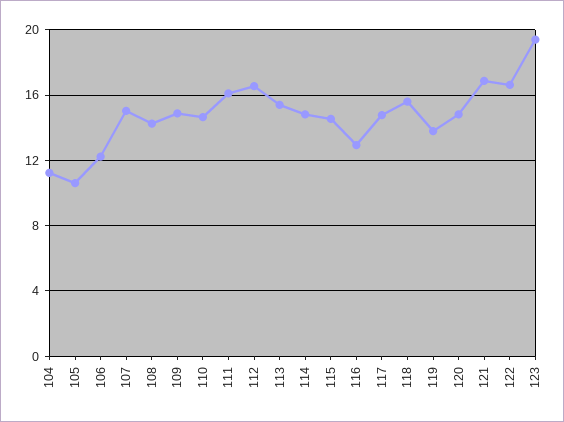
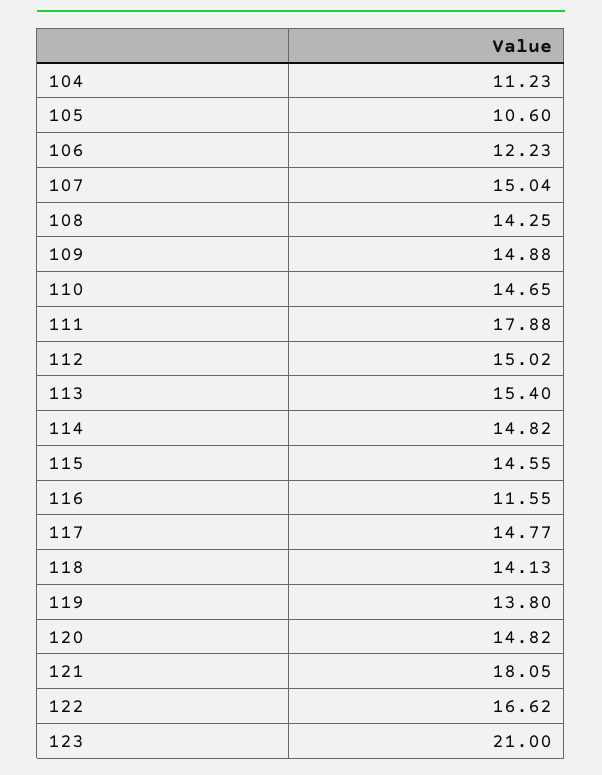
  {
    "104": 11.23,
    "105": 10.6,
    "106": 12.23,
    "107": 15.04,
    "108": 14.25,
    "109": 14.88,
    "110": 14.65,
-   "111": 16,
+   "111": 17.88,
-   "112": 16.5,
+   "112": 15.02,
    "113": 15.4,
    "114": 14.82,
    "115": 14.55,
-   "116": 13,
+   "116": 11.55,
    "117": 14.77,
-   "118": 15.5,
+   "118": 14.13,
    "119": 13.8,
    "120": 14.82,
-   "121": 17,
+   "121": 18.05,
    "122": 16.62,
-   "123": 19.5
+   "123": 21
  }

